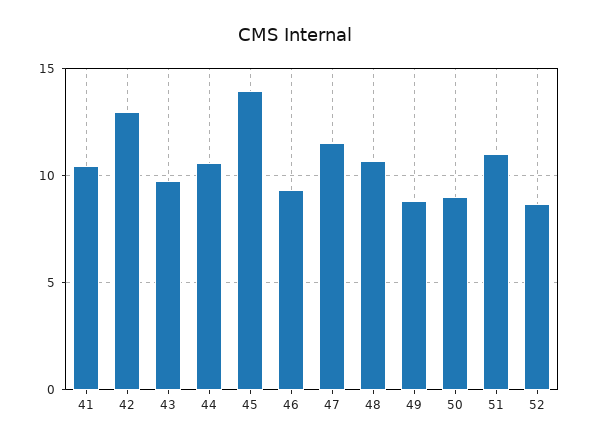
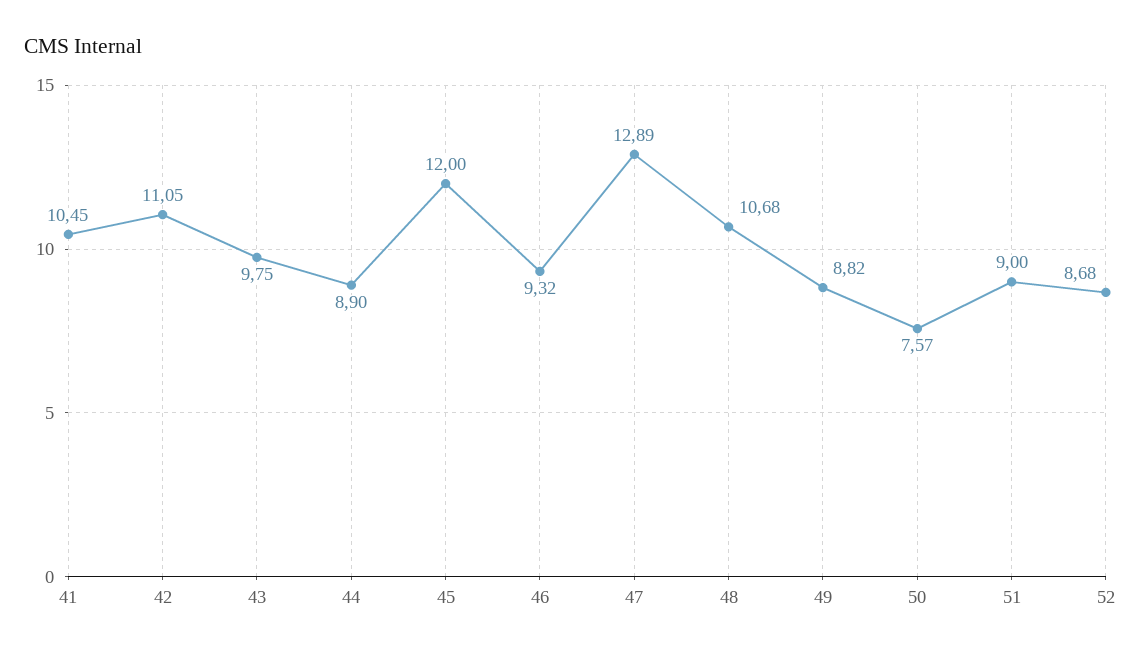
  {
    "41": 10.45,
-   "42": 13,
+   "42": 11.05,
    "43": 9.75,
-   "44": 10.5,
+   "44": 8.9,
-   "45": 14,
+   "45": 12,
    "46": 9.32,
-   "47": 11.5,
+   "47": 12.89,
    "48": 10.68,
    "49": 8.82,
-   "50": 9,
+   "50": 7.57,
-   "51": 11,
+   "51": 9,
    "52": 8.68
  }

